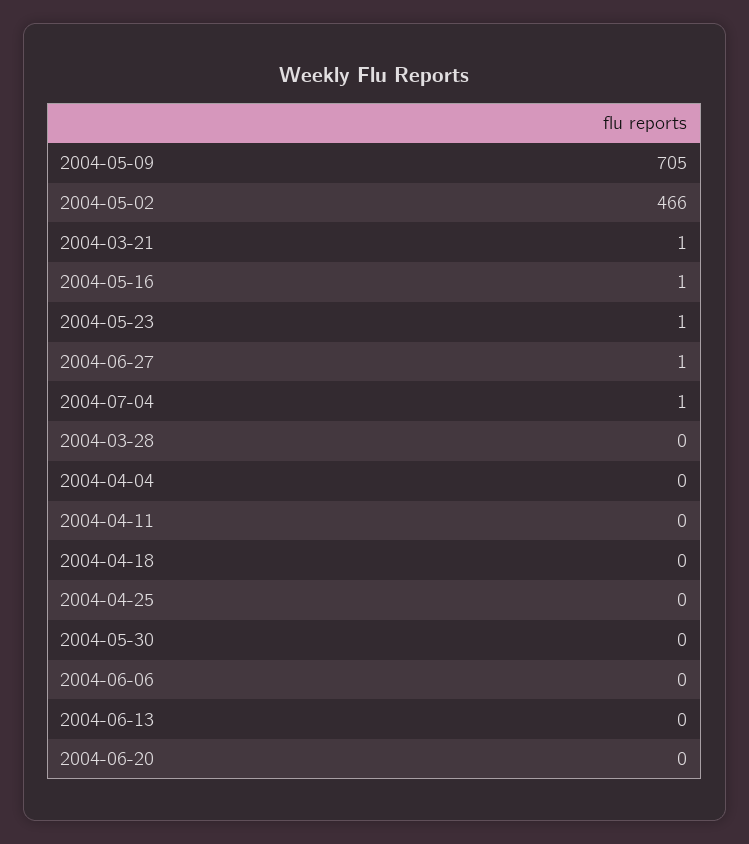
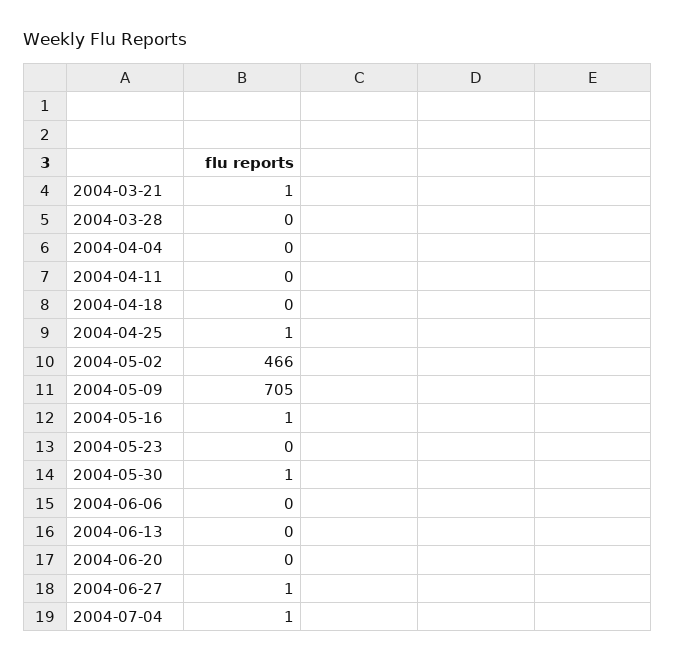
  {
    "2004-05-09": 705,
    "2004-05-02": 466,
    "2004-03-21": 1,
    "2004-05-16": 1,
-   "2004-05-23": 1,
+   "2004-05-23": 0,
    "2004-06-27": 1,
    "2004-07-04": 1,
    "2004-03-28": 0,
    "2004-04-04": 0,
    "2004-04-11": 0,
    "2004-04-18": 0,
-   "2004-04-25": 0,
+   "2004-04-25": 1,
-   "2004-05-30": 0,
+   "2004-05-30": 1,
    "2004-06-06": 0,
    "2004-06-13": 0,
    "2004-06-20": 0
  }

